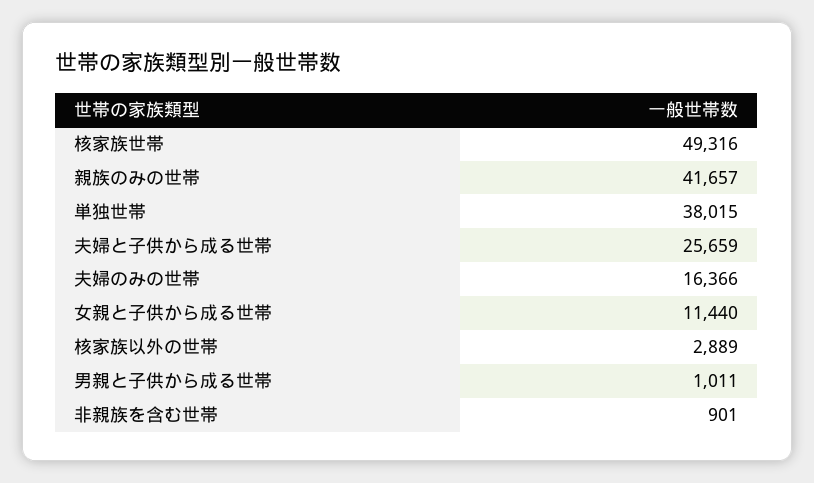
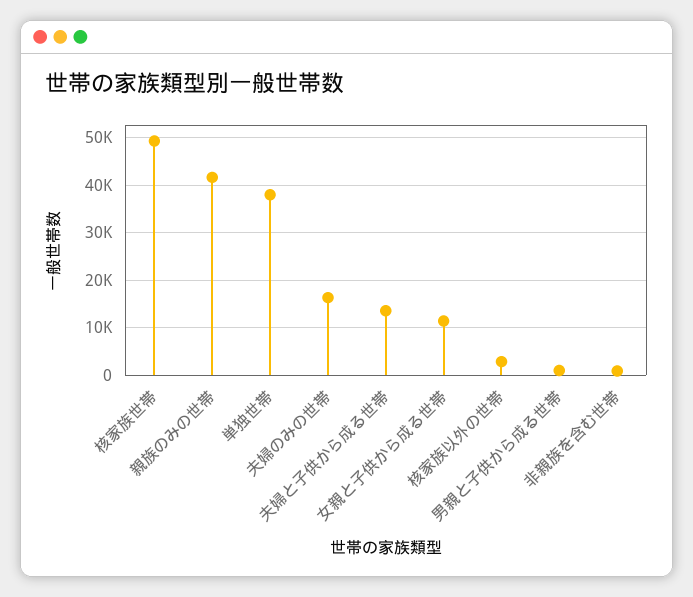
  {
    "核家族世帯": 49316,
    "親族のみの世帯": 41657,
    "単独世帯": 38015,
-   "夫婦と子供から成る世帯": 25659,
+   "夫婦と子供から成る世帯": 14000,
    "夫婦のみの世帯": 16366,
    "女親と子供から成る世帯": 11440,
    "核家族以外の世帯": 2889,
    "男親と子供から成る世帯": 1011,
    "非親族を含む世帯": 901
  }

